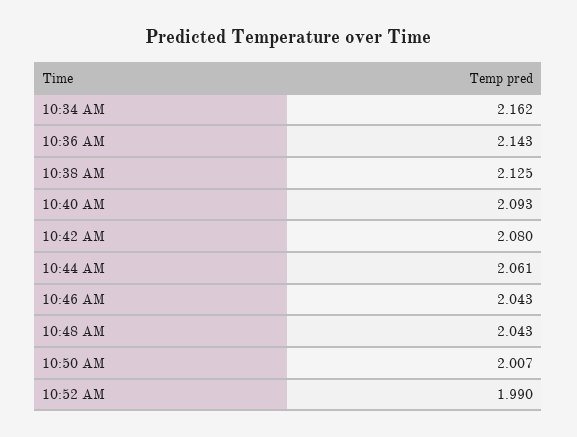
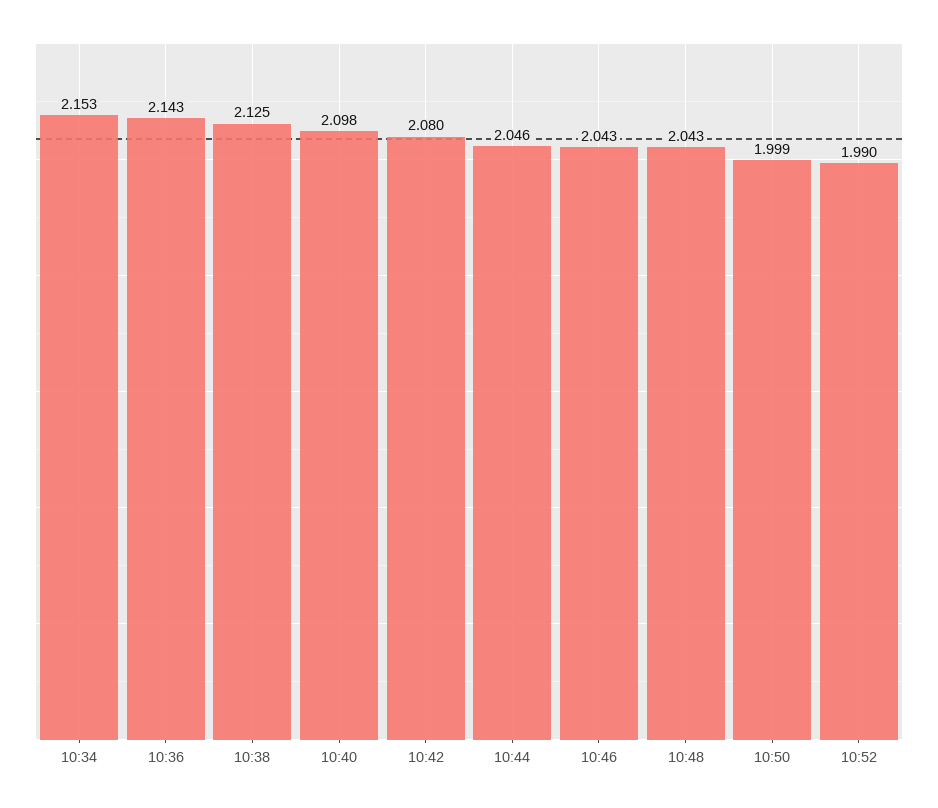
  {
-   "10:34 AM": 2.162,
+   "10:34 AM": 2.153,
    "10:36 AM": 2.143,
    "10:38 AM": 2.125,
-   "10:40 AM": 2.093,
+   "10:40 AM": 2.098,
    "10:42 AM": 2.08,
-   "10:44 AM": 2.061,
+   "10:44 AM": 2.046,
    "10:46 AM": 2.043,
    "10:48 AM": 2.043,
-   "10:50 AM": 2.007,
+   "10:50 AM": 1.999,
    "10:52 AM": 1.99
  }

